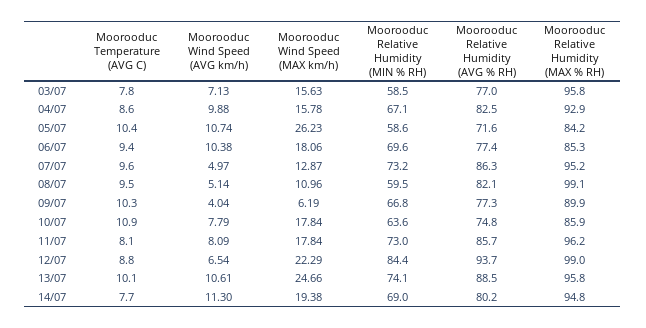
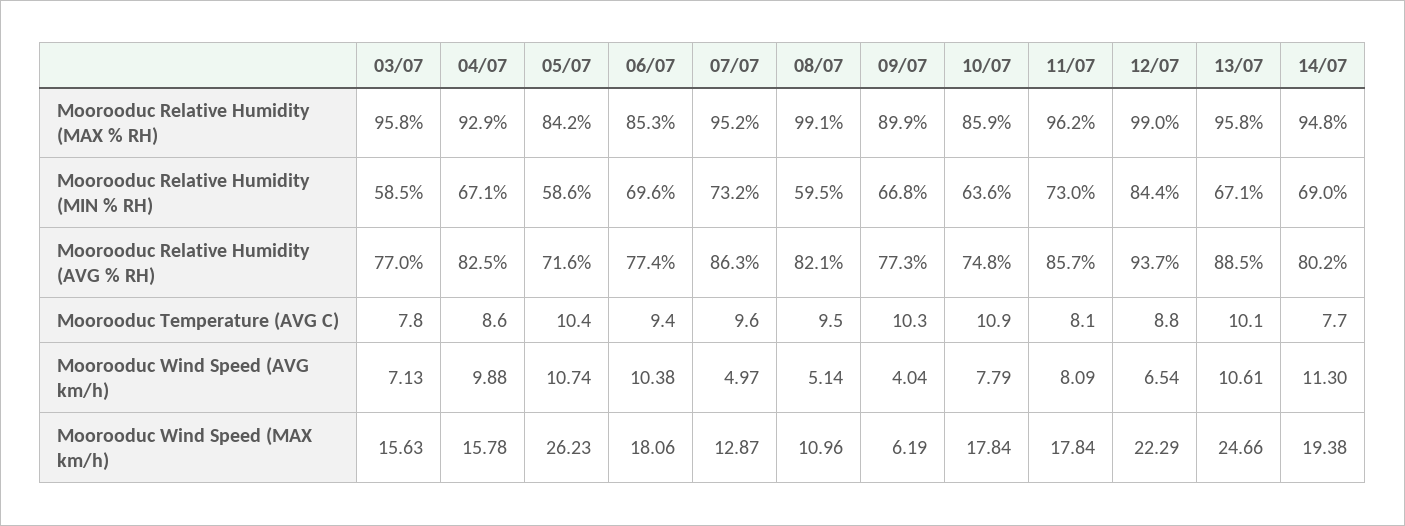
  {
    "Moorooduc Temperature (AVG C)": {
      "03/07": 7.8,
      "04/07": 8.6,
      "05/07": 10.4,
      "06/07": 9.4,
      "07/07": 9.6,
      "08/07": 9.5,
      "09/07": 10.3,
      "10/07": 10.9,
      "11/07": 8.1,
      "12/07": 8.8,
      "13/07": 10.1,
      "14/07": 7.7
    },
    "Moorooduc Wind Speed (AVG km/h)": {
      "03/07": 7.13,
      "04/07": 9.88,
      "05/07": 10.74,
      "06/07": 10.38,
      "07/07": 4.97,
      "08/07": 5.14,
      "09/07": 4.04,
      "10/07": 7.79,
      "11/07": 8.09,
      "12/07": 6.54,
      "13/07": 10.61,
      "14/07": 11.3
    },
    "Moorooduc Wind Speed (MAX km/h)": {
      "03/07": 15.63,
      "04/07": 15.78,
      "05/07": 26.23,
      "06/07": 18.06,
      "07/07": 12.87,
      "08/07": 10.96,
      "09/07": 6.19,
      "10/07": 17.84,
      "11/07": 17.84,
      "12/07": 22.29,
      "13/07": 24.66,
      "14/07": 19.38
    },
    "Moorooduc Relative Humidity (MIN % RH)": {
      "03/07": 58.5,
      "04/07": 67.1,
      "05/07": 58.6,
      "06/07": 69.6,
      "07/07": 73.2,
      "08/07": 59.5,
      "09/07": 66.8,
      "10/07": 63.6,
      "11/07": 73,
      "12/07": 84.4,
-     "13/07": 74.1,
+     "13/07": 67.1,
      "14/07": 69
    },
    "Moorooduc Relative Humidity (AVG % RH)": {
      "03/07": 77,
      "04/07": 82.5,
      "05/07": 71.6,
      "06/07": 77.4,
      "07/07": 86.3,
      "08/07": 82.1,
      "09/07": 77.3,
      "10/07": 74.8,
      "11/07": 85.7,
      "12/07": 93.7,
      "13/07": 88.5,
      "14/07": 80.2
    },
    "Moorooduc Relative Humidity (MAX % RH)": {
      "03/07": 95.8,
      "04/07": 92.9,
      "05/07": 84.2,
      "06/07": 85.3,
      "07/07": 95.2,
      "08/07": 99.1,
      "09/07": 89.9,
      "10/07": 85.9,
      "11/07": 96.2,
      "12/07": 99,
      "13/07": 95.8,
      "14/07": 94.8
    }
  }

